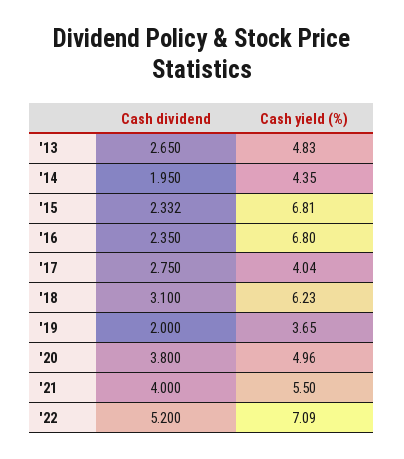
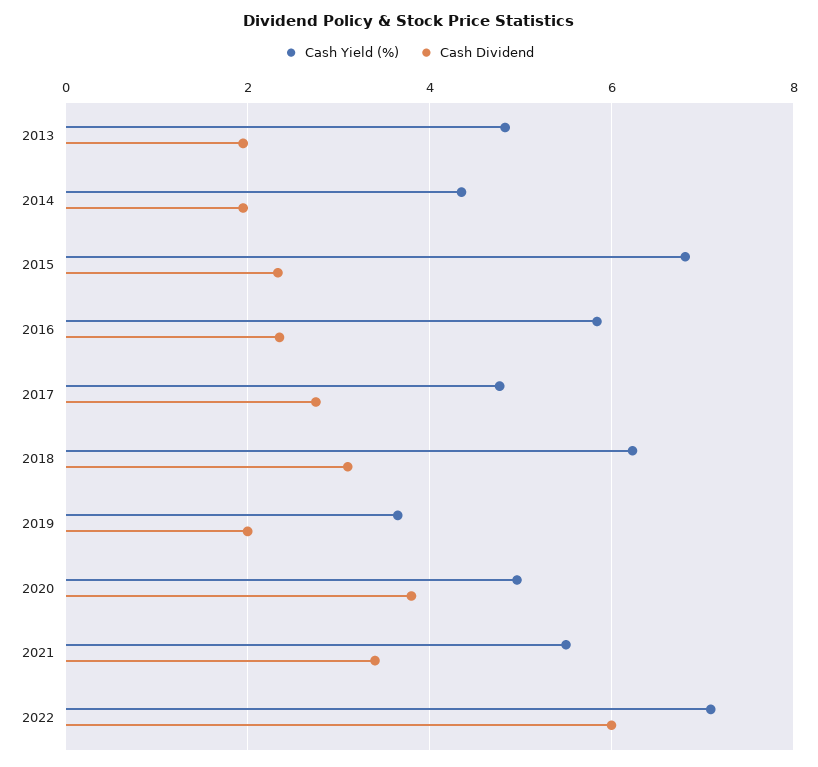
  {
    "Cash dividend": {
-     "'13": 2.65,
+     "'13": 2,
      "'14": 1.95,
      "'15": 2.332,
      "'16": 2.35,
      "'17": 2.75,
      "'18": 3.1,
      "'19": 2,
      "'20": 3.8,
-     "'21": 4,
+     "'21": 3.4,
-     "'22": 5.2
+     "'22": 6
    },
    "Cash yield (%)": {
      "'13": 4.83,
      "'14": 4.35,
      "'15": 6.81,
-     "'16": 6.8,
+     "'16": 5.8,
-     "'17": 4.04,
+     "'17": 4.8,
      "'18": 6.23,
      "'19": 3.65,
      "'20": 4.96,
      "'21": 5.5,
      "'22": 7.09
    }
  }

